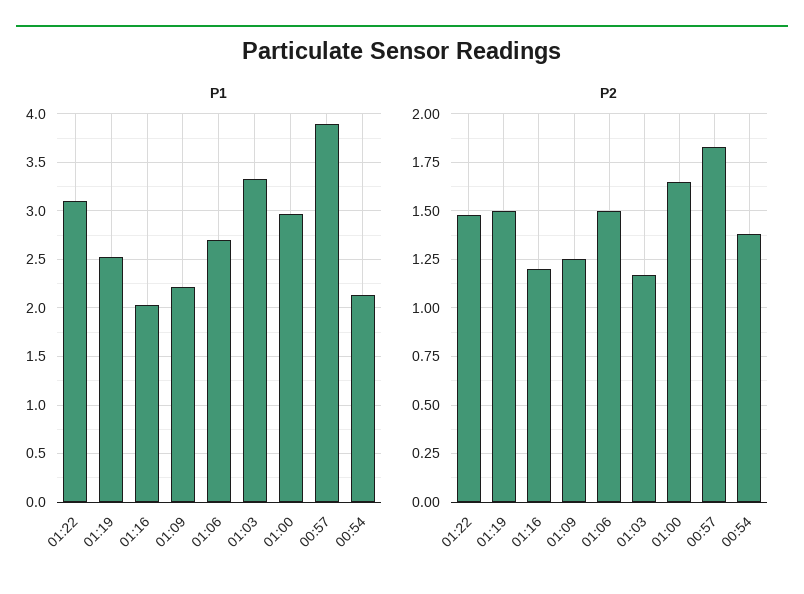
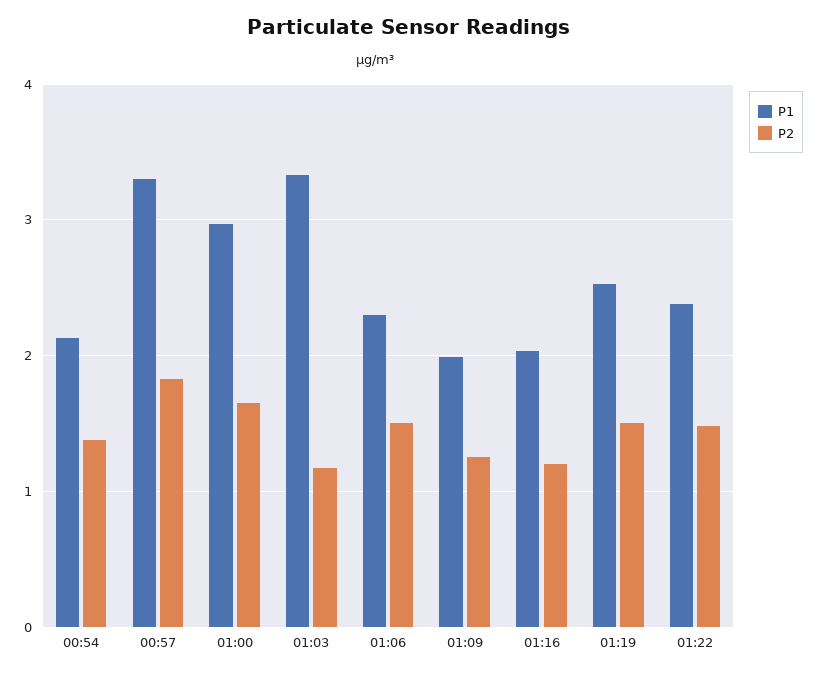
  {
    "P1": {
-     "01:22": 3.1,
+     "01:22": 2.4,
      "01:19": 2.5,
      "01:16": 2,
-     "01:09": 2.2,
+     "01:09": 2,
-     "01:06": 2.7,
+     "01:06": 2.3,
      "01:03": 3.3,
      "01:00": 3,
-     "00:57": 3.9,
+     "00:57": 3.3,
      "00:54": 2.1
    },
    "P2": {
      "01:22": 1.5,
      "01:19": 1.5,
      "01:16": 1.2,
      "01:09": 1.25,
      "01:06": 1.5,
      "01:03": 1.15,
      "01:00": 1.65,
      "00:57": 1.85,
      "00:54": 1.4
    }
  }

